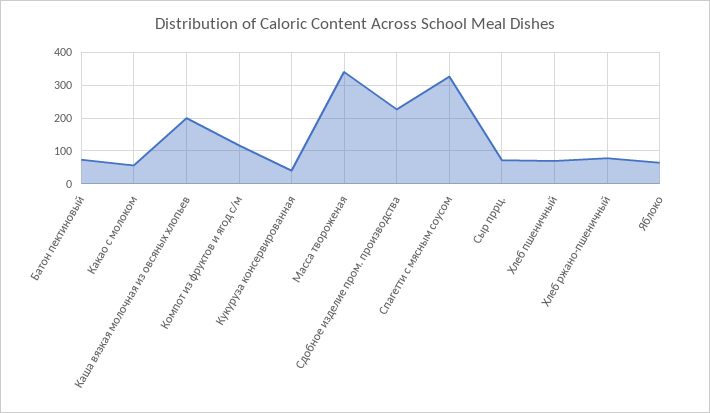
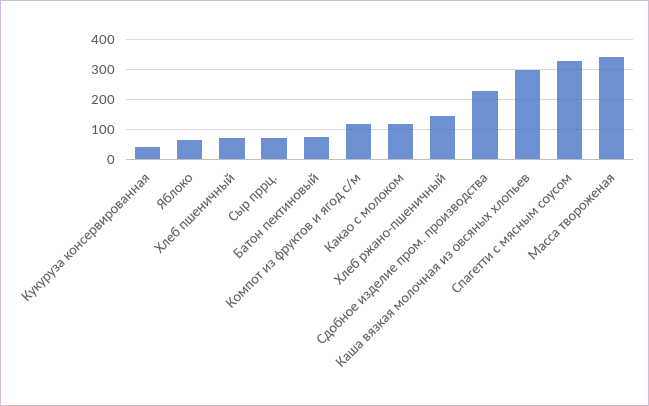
  {
    "Батон пектиновый": 80,
-   "Какао с молоком": 60,
+   "Какао с молоком": 125,
-   "Каша вязкая молочная из овсяных хлопьев": 200,
+   "Каша вязкая молочная из овсяных хлопьев": 300,
    "Компот из фруктов и ягод с/м": 120,
    "Кукуруза консервированная": 40,
    "Масса твороженая": 340,
    "Сдобное изделие пром. производства": 220,
    "Спагетти с мясным соусом": 320,
    "Сыр пррц.": 80,
    "Хлеб пшеничный": 80,
-   "Хлеб ржано-пшеничный": 80,
+   "Хлеб ржано-пшеничный": 150,
    "Яблоко": 60
  }

